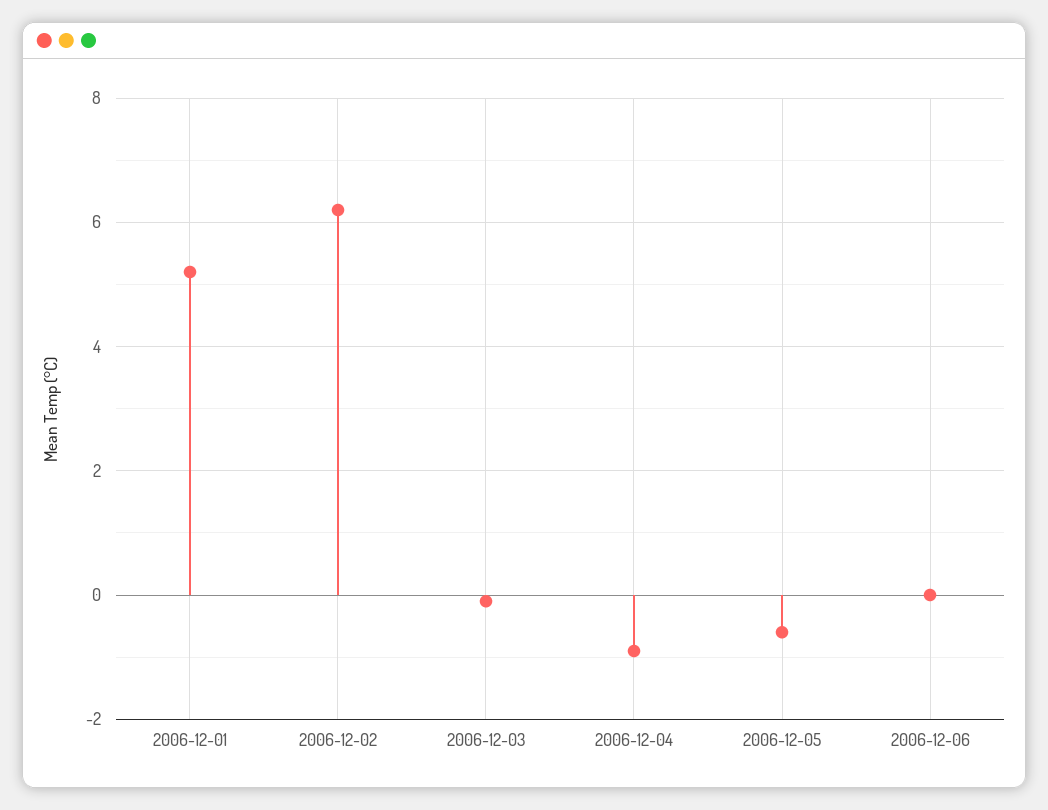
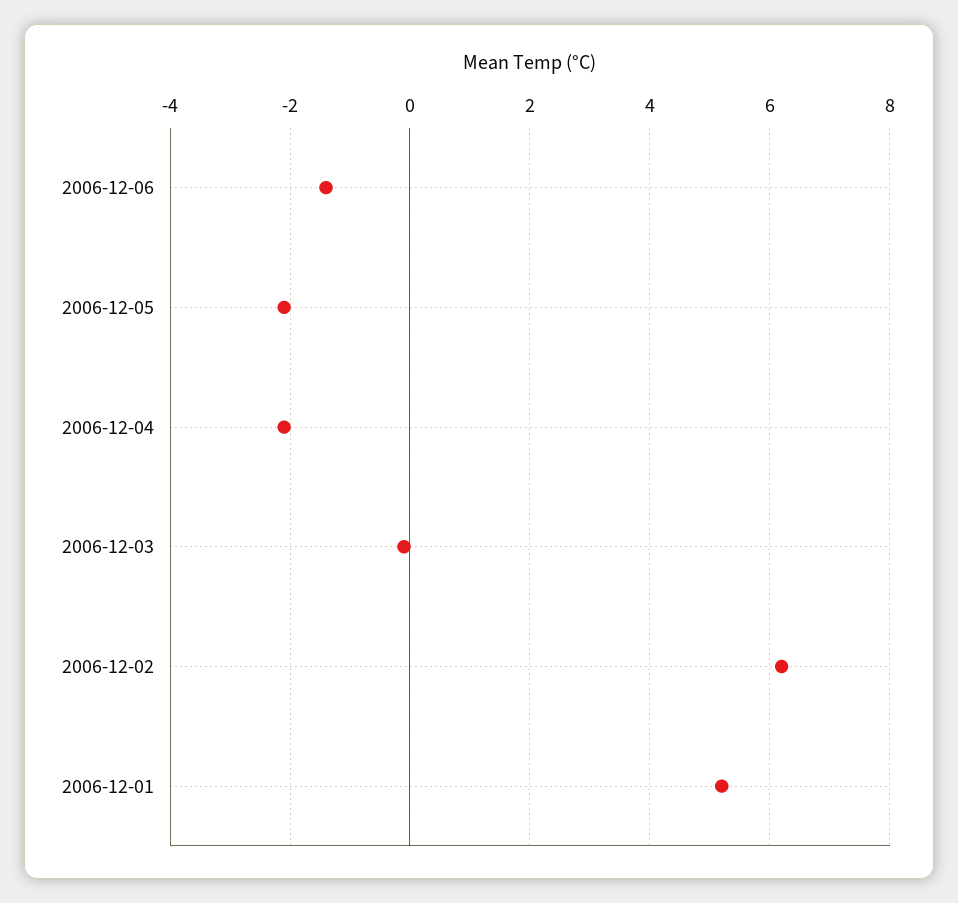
  {
    "2006-12-01": 5,
    "2006-12-02": 6,
    "2006-12-03": 0,
-   "2006-12-04": -1,
+   "2006-12-04": -2,
-   "2006-12-05": -0.5,
+   "2006-12-05": -2,
-   "2006-12-06": 0
+   "2006-12-06": -1.5
  }

